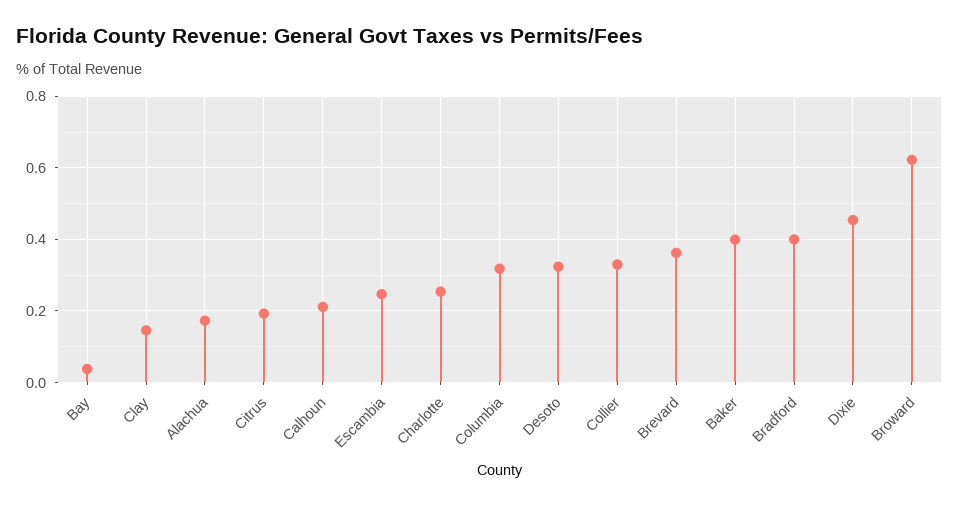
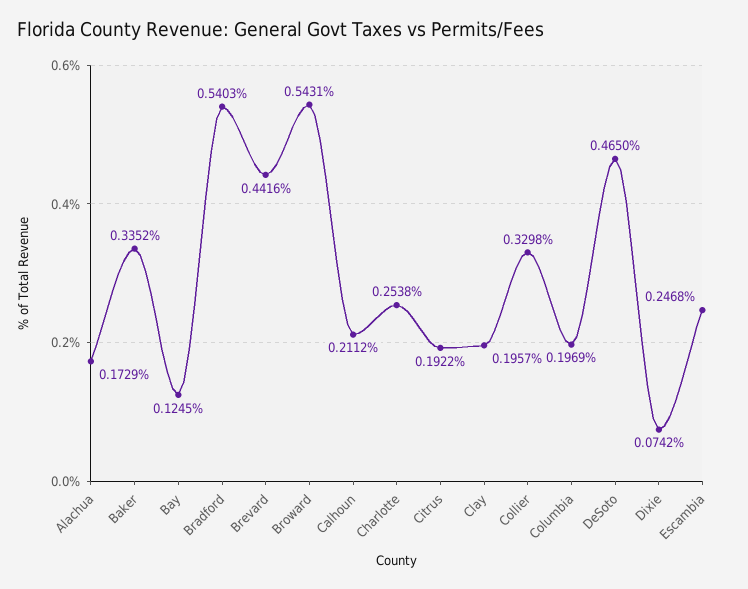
  {
-   "Bay": 0.04,
+   "Bay": 0.1245,
-   "Clay": 0.14,
+   "Clay": 0.1957,
    "Alachua": 0.1729,
    "Citrus": 0.1922,
    "Calhoun": 0.2112,
    "Escambia": 0.2468,
    "Charlotte": 0.2538,
-   "Columbia": 0.32,
+   "Columbia": 0.1969,
-   "Desoto": 0.32,
+   "Desoto": 0.465,
    "Collier": 0.3298,
-   "Brevard": 0.36,
+   "Brevard": 0.4416,
-   "Baker": 0.4,
+   "Baker": 0.3352,
-   "Bradford": 0.4,
+   "Bradford": 0.5403,
-   "Dixie": 0.46,
+   "Dixie": 0.0742,
-   "Broward": 0.62
+   "Broward": 0.5431
  }

